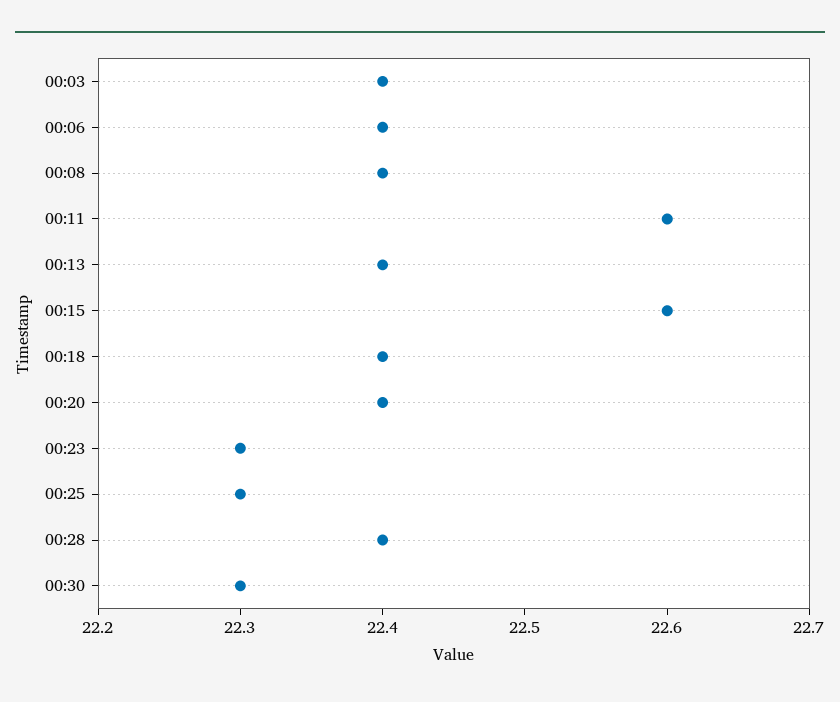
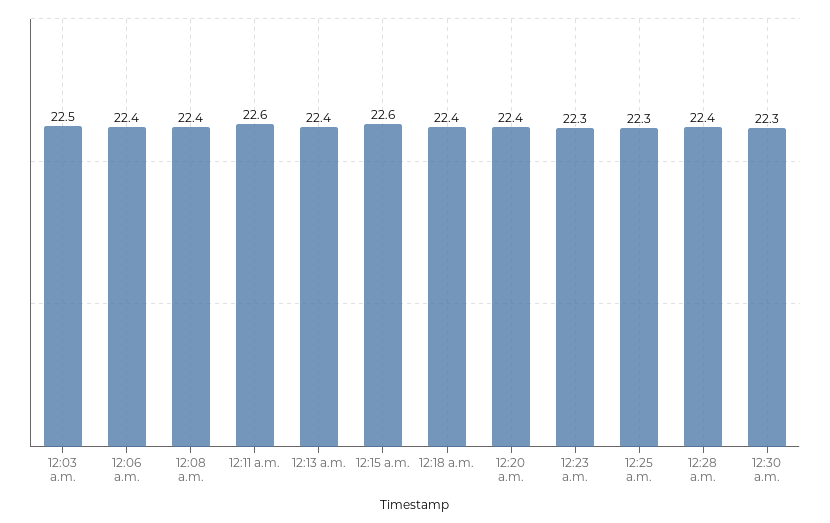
  {
-   "00:03": 22.4,
+   "00:03": 22.5,
    "00:06": 22.4,
    "00:08": 22.4,
    "00:11": 22.6,
    "00:13": 22.4,
    "00:15": 22.6,
    "00:18": 22.4,
    "00:20": 22.4,
    "00:23": 22.3,
    "00:25": 22.3,
    "00:28": 22.4,
    "00:30": 22.3
  }

